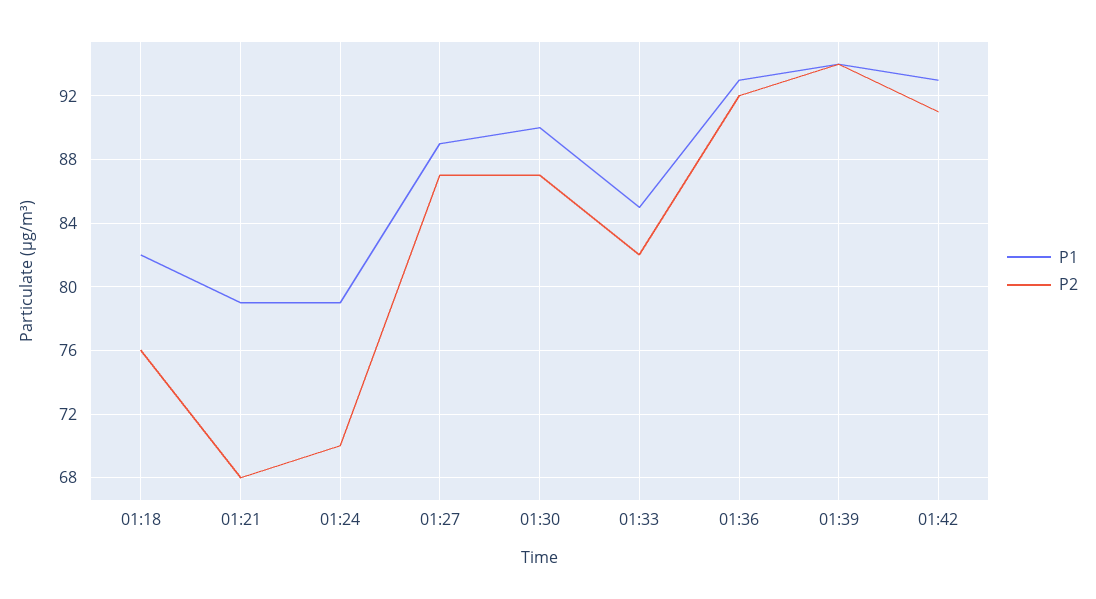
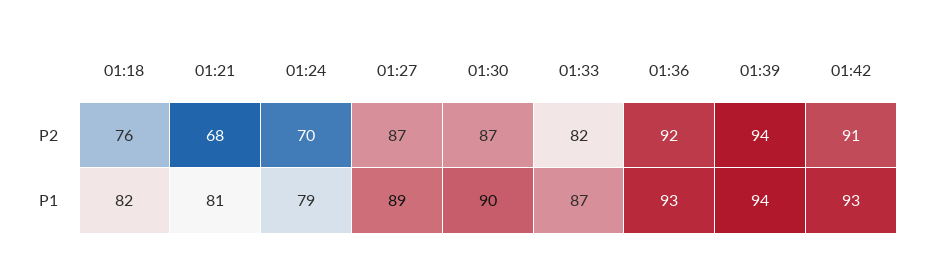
  {
    "P1": {
      "01:18": 82,
-     "01:21": 79,
+     "01:21": 81,
      "01:24": 79,
      "01:27": 89,
      "01:30": 90,
-     "01:33": 85,
+     "01:33": 87,
      "01:36": 93,
      "01:39": 94,
      "01:42": 93
    },
    "P2": {
      "01:18": 76,
      "01:21": 68,
      "01:24": 70,
      "01:27": 87,
      "01:30": 87,
      "01:33": 82,
      "01:36": 92,
      "01:39": 94,
      "01:42": 91
    }
  }

